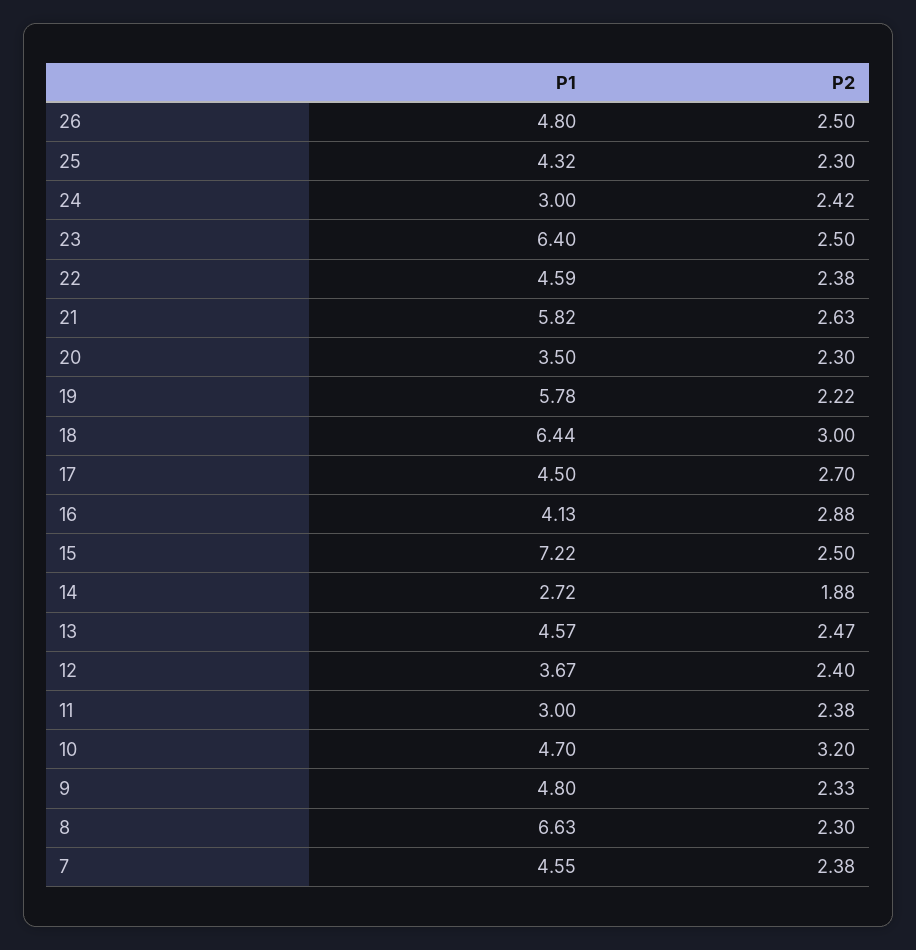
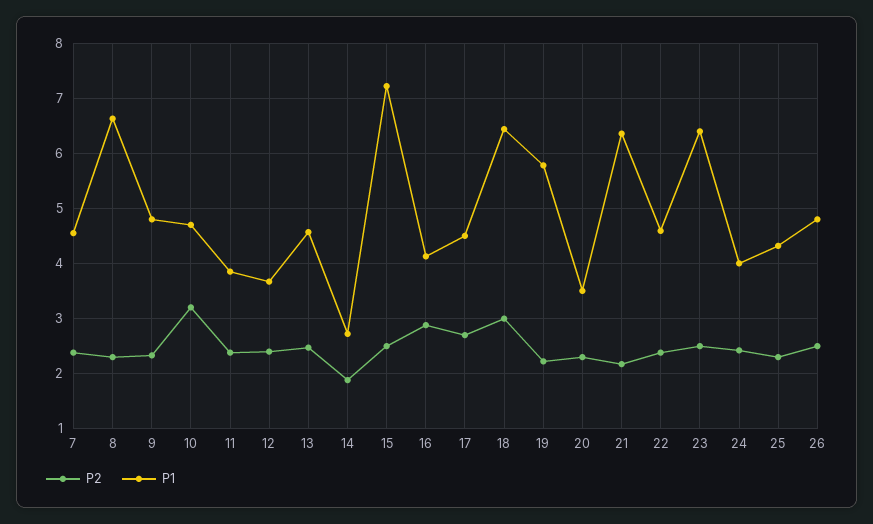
  {
    "P1": {
      "26": 4.8,
      "25": 4.32,
-     "24": 3,
+     "24": 4,
      "23": 6.4,
      "22": 4.59,
-     "21": 5.82,
+     "21": 6.4,
      "20": 3.5,
      "19": 5.78,
      "18": 6.44,
      "17": 4.5,
      "16": 4.13,
      "15": 7.22,
      "14": 2.72,
      "13": 4.57,
      "12": 3.67,
-     "11": 3,
+     "11": 3.8,
      "10": 4.7,
      "9": 4.8,
      "8": 6.63,
      "7": 4.55
    },
    "P2": {
      "26": 2.5,
      "25": 2.3,
      "24": 2.42,
      "23": 2.5,
      "22": 2.38,
-     "21": 2.63,
+     "21": 2.2,
      "20": 2.3,
      "19": 2.22,
      "18": 3,
      "17": 2.7,
      "16": 2.88,
      "15": 2.5,
      "14": 1.88,
      "13": 2.47,
      "12": 2.4,
      "11": 2.38,
      "10": 3.2,
      "9": 2.33,
      "8": 2.3,
      "7": 2.38
    }
  }

